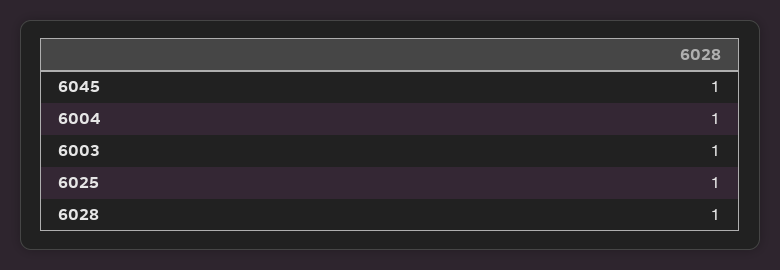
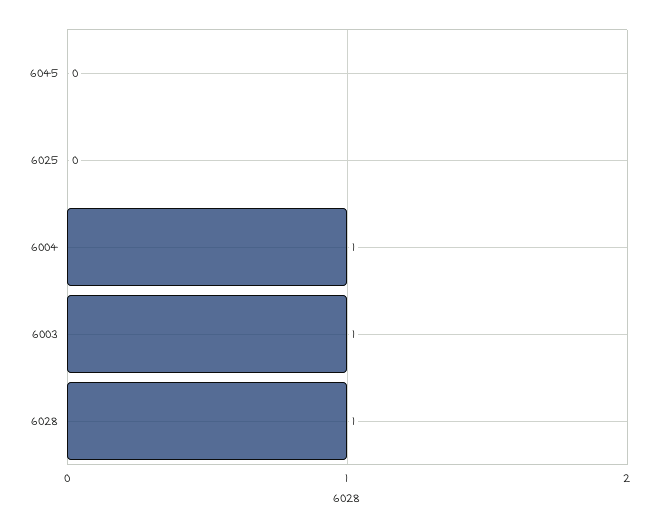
  {
-   "6045": 1,
+   "6045": 0,
    "6004": 1,
    "6003": 1,
-   "6025": 1,
+   "6025": 0,
    "6028": 1
  }

